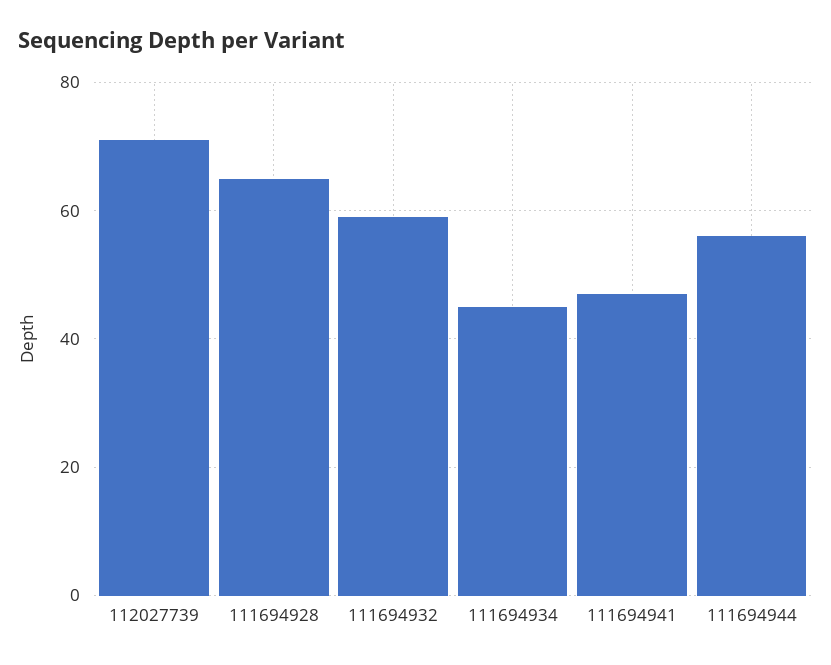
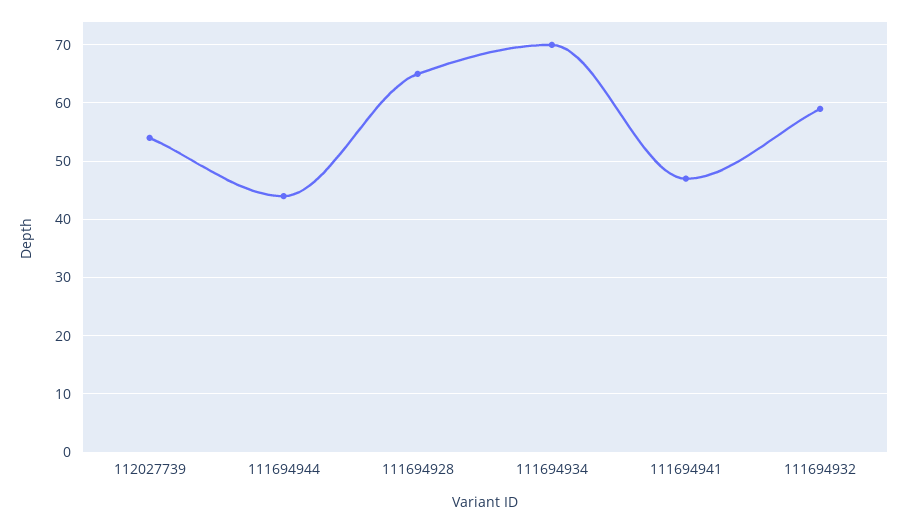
  {
-   "112027739": 70,
+   "112027739": 55,
    "111694928": 65,
    "111694932": 60,
-   "111694934": 45,
+   "111694934": 70,
    "111694941": 45,
-   "111694944": 55
+   "111694944": 45
  }

